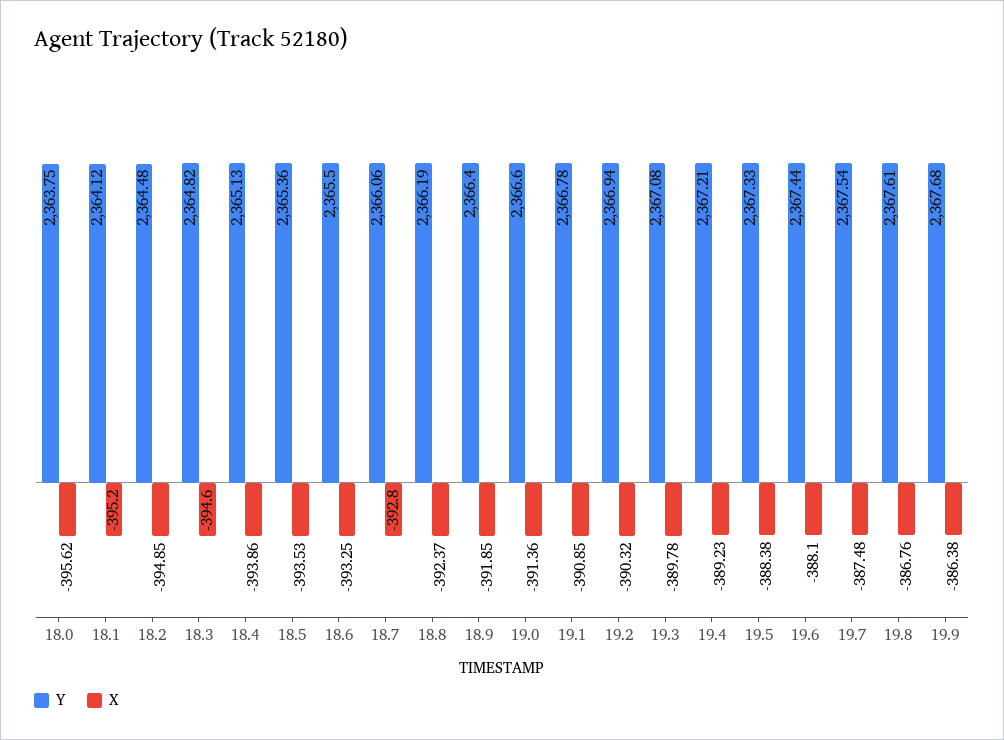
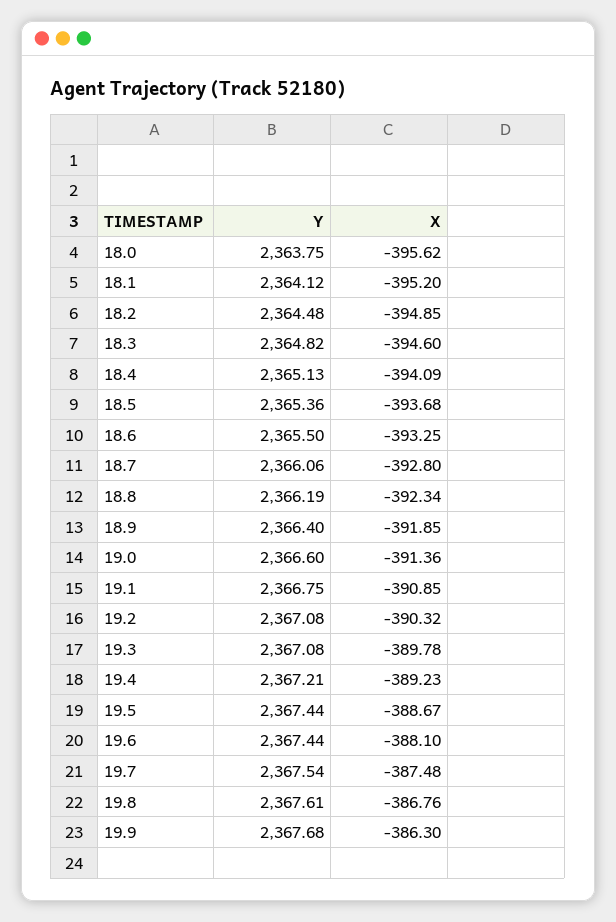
  {
    "Y": {
      "18.0": 2363.75,
      "18.1": 2364.12,
      "18.2": 2364.48,
      "18.3": 2364.82,
      "18.4": 2365.13,
      "18.5": 2365.36,
      "18.6": 2365.5,
      "18.7": 2366.06,
      "18.8": 2366.19,
      "18.9": 2366.4,
      "19.0": 2366.6,
-     "19.1": 2366.78,
+     "19.1": 2366.75,
-     "19.2": 2366.94,
+     "19.2": 2367.08,
      "19.3": 2367.08,
      "19.4": 2367.21,
-     "19.5": 2367.33,
+     "19.5": 2367.44,
      "19.6": 2367.44,
      "19.7": 2367.54,
      "19.8": 2367.61,
      "19.9": 2367.68
    },
    "X": {
      "18.0": -395.62,
      "18.1": -395.2,
      "18.2": -394.85,
      "18.3": -394.6,
-     "18.4": -393.86,
+     "18.4": -394.09,
-     "18.5": -393.53,
+     "18.5": -393.68,
      "18.6": -393.25,
      "18.7": -392.8,
-     "18.8": -392.37,
+     "18.8": -392.34,
      "18.9": -391.85,
      "19.0": -391.36,
      "19.1": -390.85,
      "19.2": -390.32,
      "19.3": -389.78,
      "19.4": -389.23,
-     "19.5": -388.38,
+     "19.5": -388.67,
      "19.6": -388.1,
      "19.7": -387.48,
      "19.8": -386.76,
-     "19.9": -386.38
+     "19.9": -386.3
    }
  }

